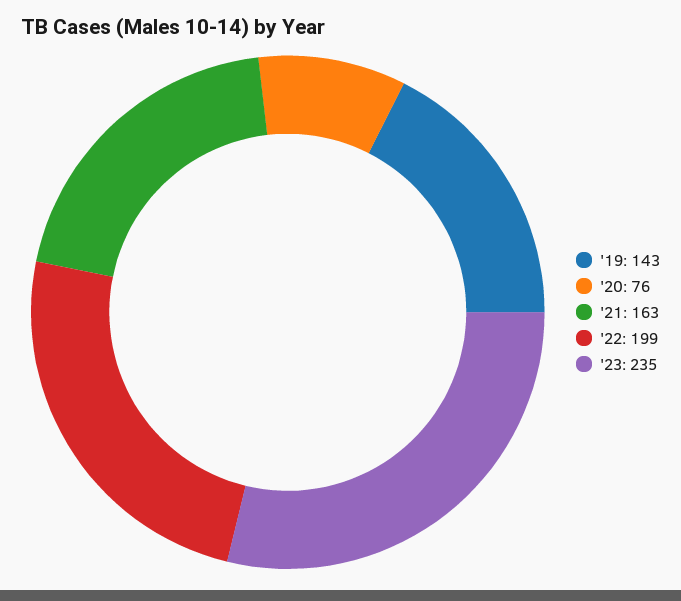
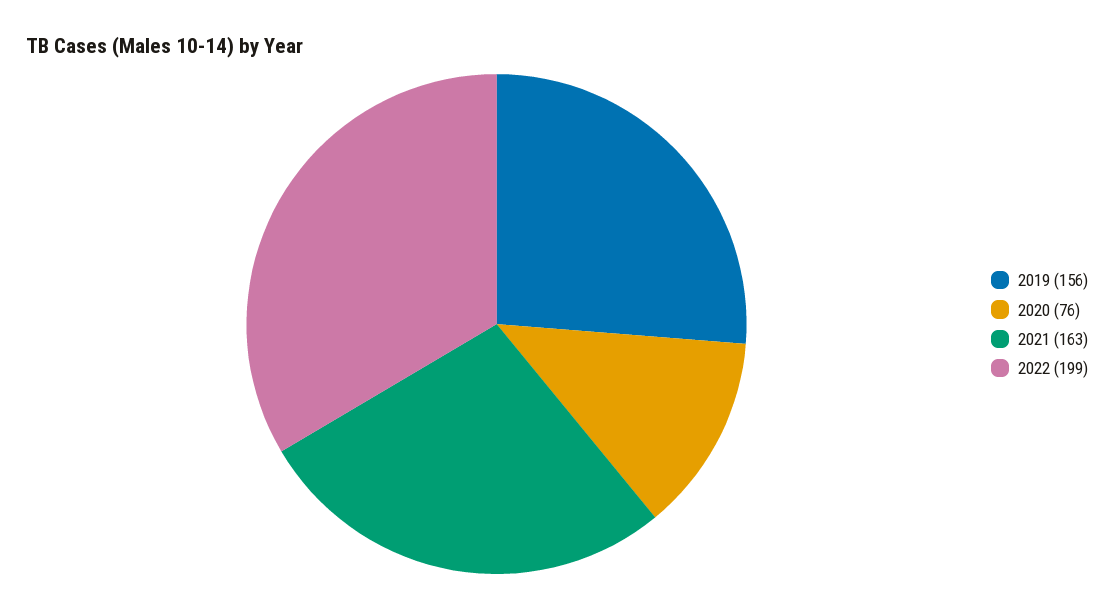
  {
-   "'19": 143,
+   "'19": 156,
    "'20": 76,
    "'21": 163,
-   "'22": 199,
+   "'22": 199
-   "'23": 235
  }

